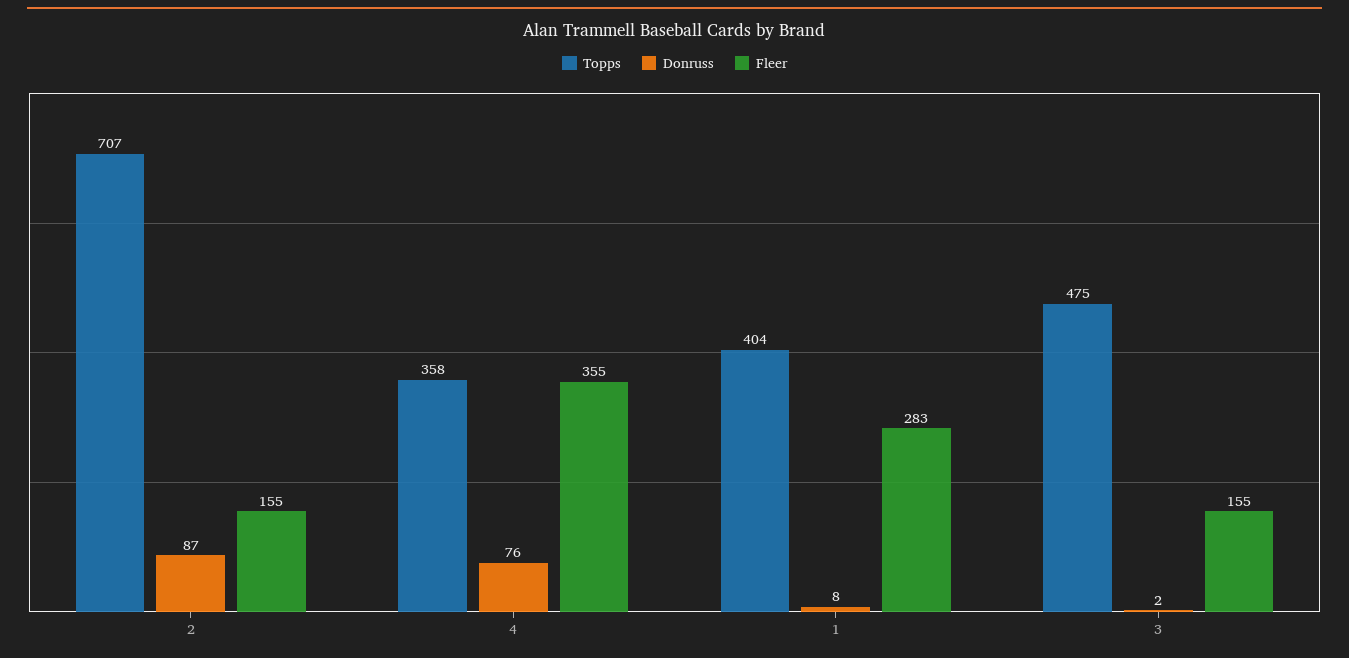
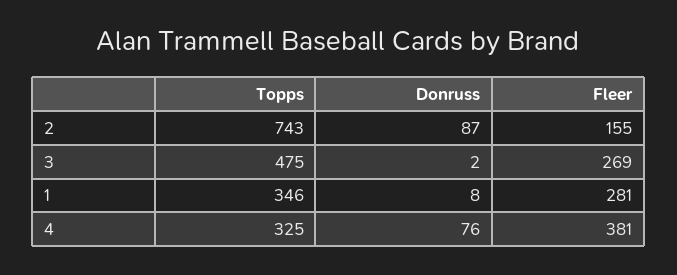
  {
    "Topps": {
-     "2": 707,
+     "2": 743,
-     "4": 358,
+     "4": 325,
-     "1": 404,
+     "1": 346,
      "3": 475
    },
    "Donruss": {
      "2": 87,
      "4": 76,
      "1": 8,
      "3": 2
    },
    "Fleer": {
      "2": 155,
-     "4": 355,
+     "4": 381,
-     "1": 283,
+     "1": 281,
-     "3": 155
+     "3": 269
    }
  }

